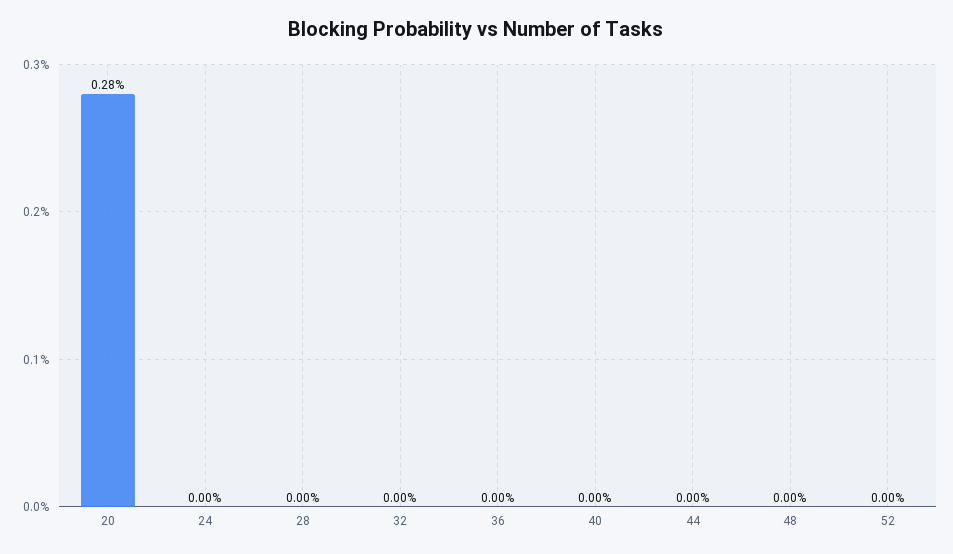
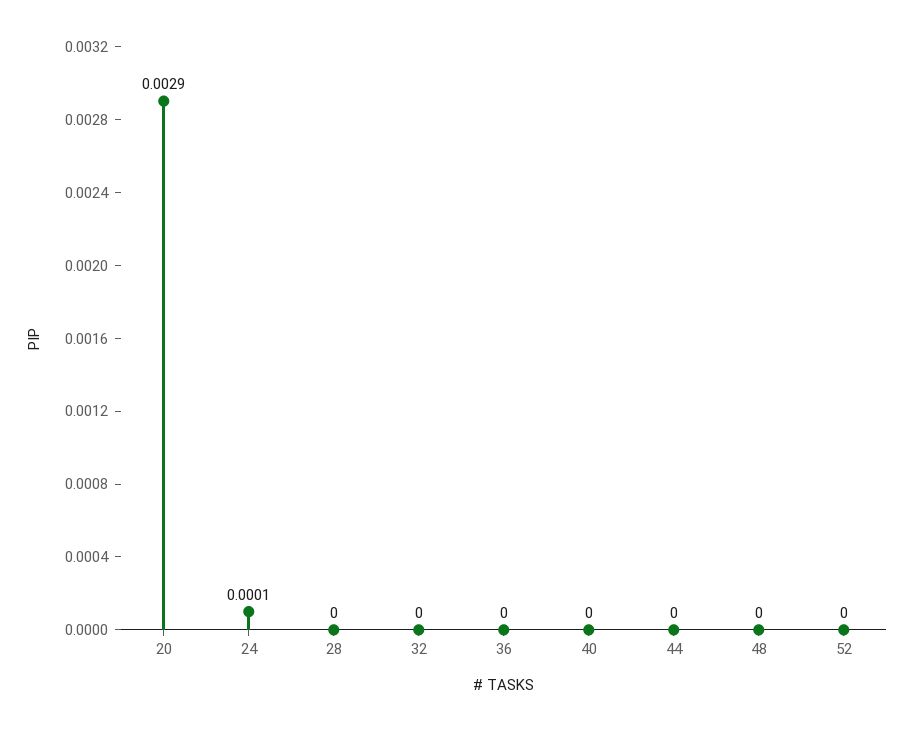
  {
-   "20": 0.0028,
+   "20": 0.0029,
-   "24": 0,
+   "24": 0.0001,
    "28": 0,
    "32": 0,
    "36": 0,
    "40": 0,
    "44": 0,
    "48": 0,
    "52": 0
  }

